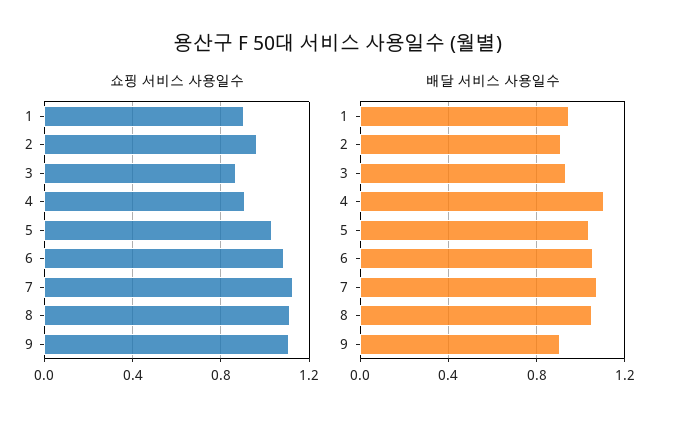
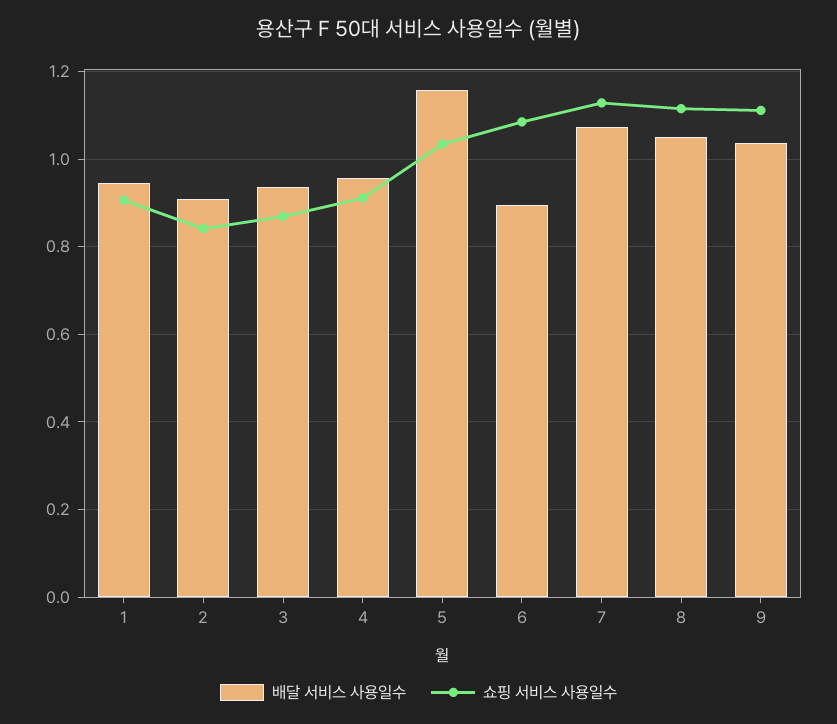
  {
    "쇼핑 서비스 사용일수": {
      "1": 0.9,
-     "2": 0.95,
+     "2": 0.84,
      "3": 0.86,
      "4": 0.92,
      "5": 1.04,
      "6": 1.08,
      "7": 1.12,
      "8": 1.12,
      "9": 1.12
    },
    "배달 서비스 사용일수": {
      "1": 0.94,
      "2": 0.9,
      "3": 0.94,
-     "4": 1.1,
+     "4": 0.96,
-     "5": 1.05,
+     "5": 1.16,
-     "6": 1.05,
+     "6": 0.9,
      "7": 1.08,
      "8": 1.06,
-     "9": 0.9
+     "9": 1.04
    }
  }

